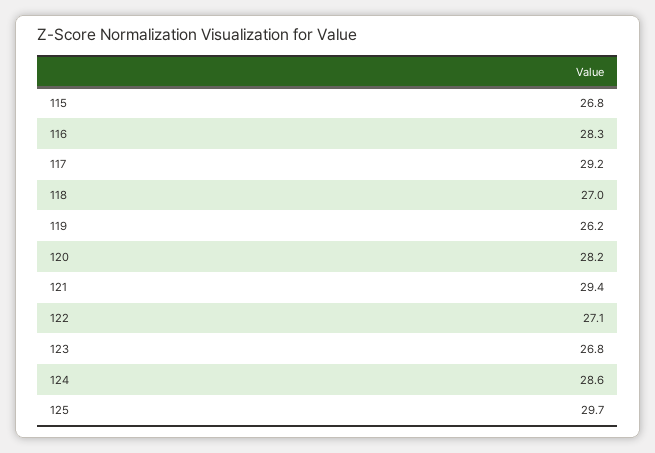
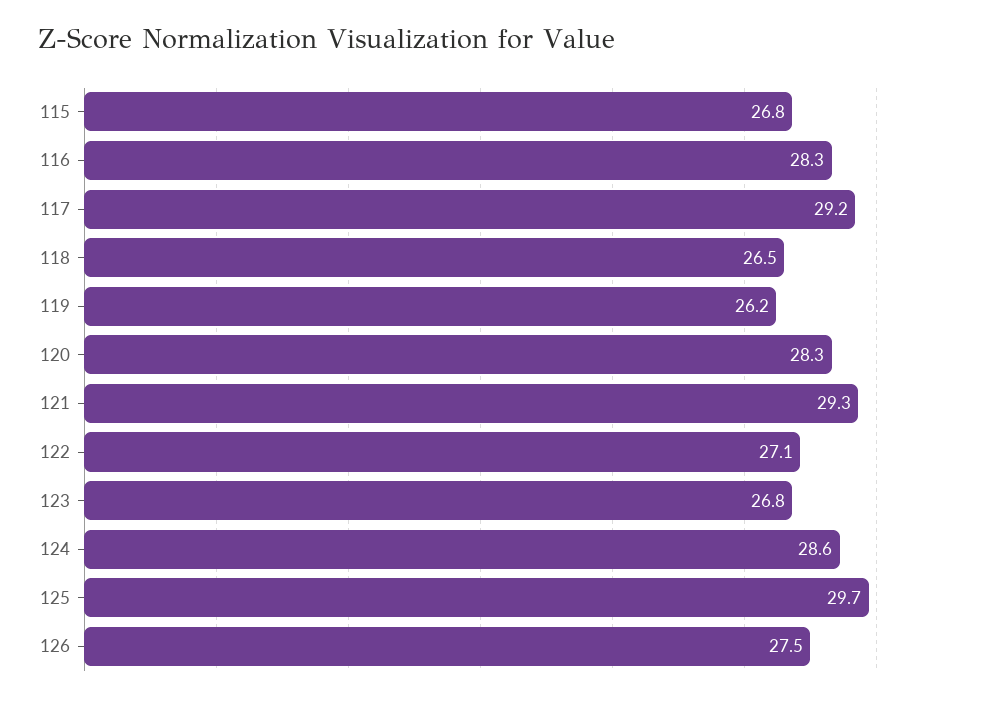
  {
    "115": 26.8,
    "116": 28.3,
    "117": 29.2,
-   "118": 27,
+   "118": 26.5,
    "119": 26.2,
-   "120": 28.2,
+   "120": 28.3,
-   "121": 29.4,
+   "121": 29.3,
    "122": 27.1,
    "123": 26.8,
    "124": 28.6,
-   "125": 29.7
+   "125": 29.7,
+   "126": 27.5
  }

